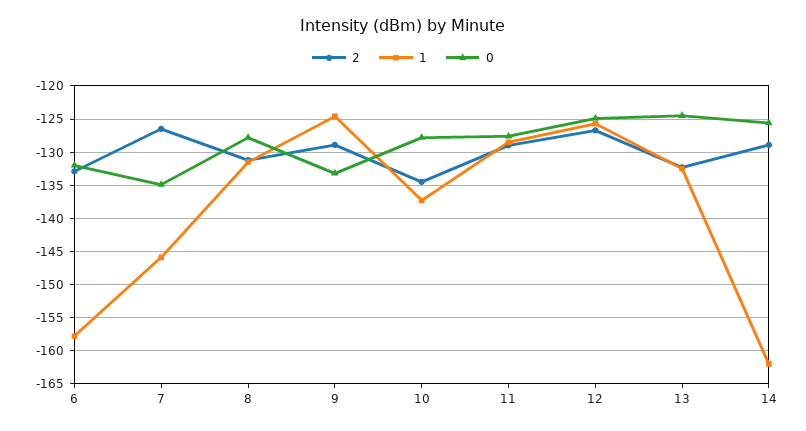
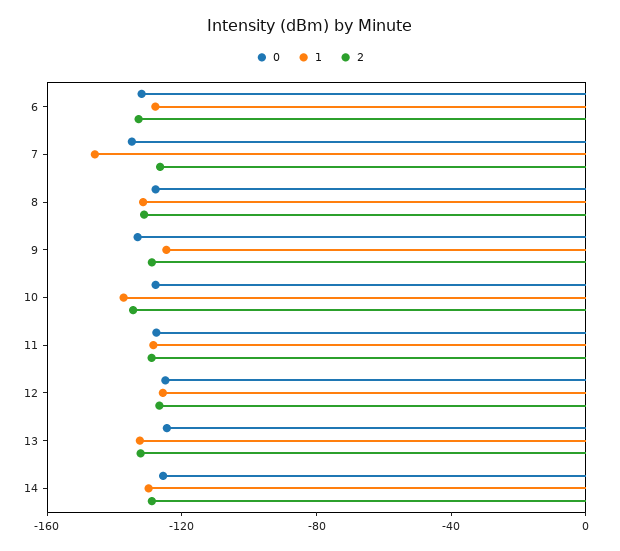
  {
    "2": {
      "6": -133,
      "7": -127,
      "8": -131,
      "9": -129,
      "10": -135,
      "11": -129,
      "12": -127,
      "13": -132,
      "14": -129
    },
    "1": {
-     "6": -158,
+     "6": -130,
      "7": -146,
      "8": -132,
      "9": -125,
      "10": -137,
      "11": -129,
      "12": -126,
      "13": -133,
-     "14": -162
+     "14": -130
    },
    "0": {
      "6": -132,
      "7": -135,
      "8": -128,
      "9": -133,
      "10": -128,
      "11": -128,
      "12": -125,
      "13": -125,
      "14": -126
    }
  }

